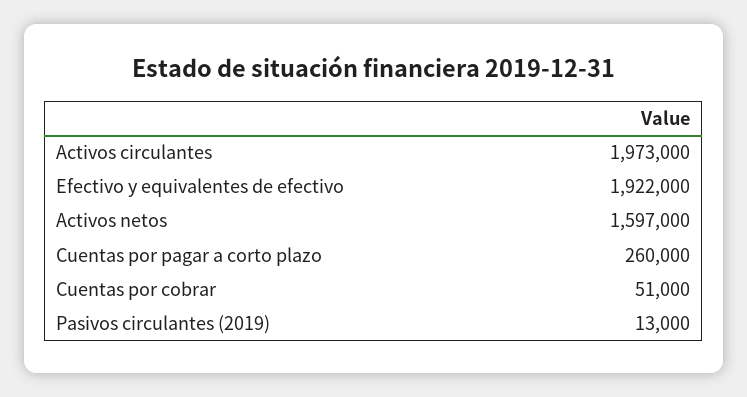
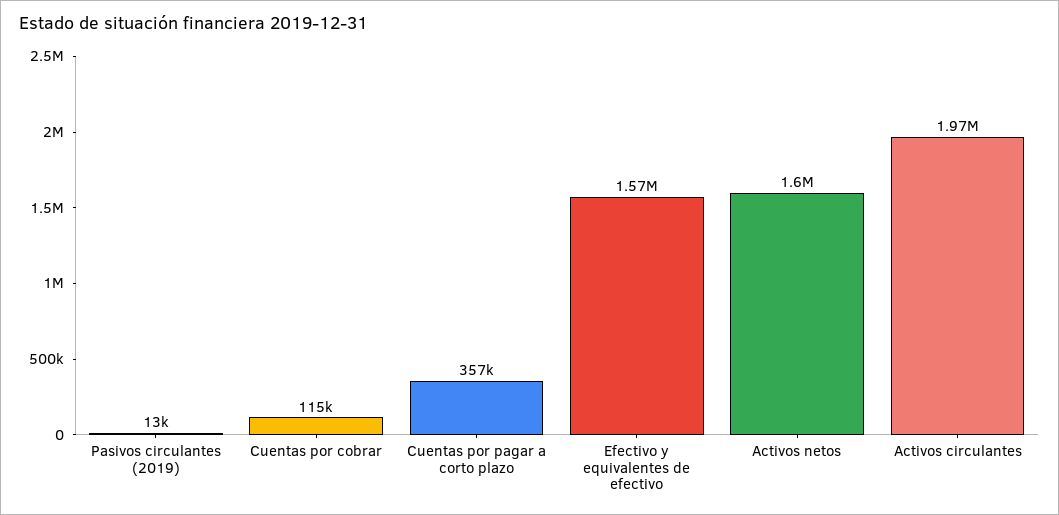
  {
    "Activos circulantes": 1973000,
-   "Efectivo y equivalentes de efectivo": 1922000,
+   "Efectivo y equivalentes de efectivo": 1570000,
    "Activos netos": 1597000,
-   "Cuentas por pagar a corto plazo": 260000,
+   "Cuentas por pagar a corto plazo": 357000,
-   "Cuentas por cobrar": 51000,
+   "Cuentas por cobrar": 115000,
    "Pasivos circulantes (2019)": 13000
  }

